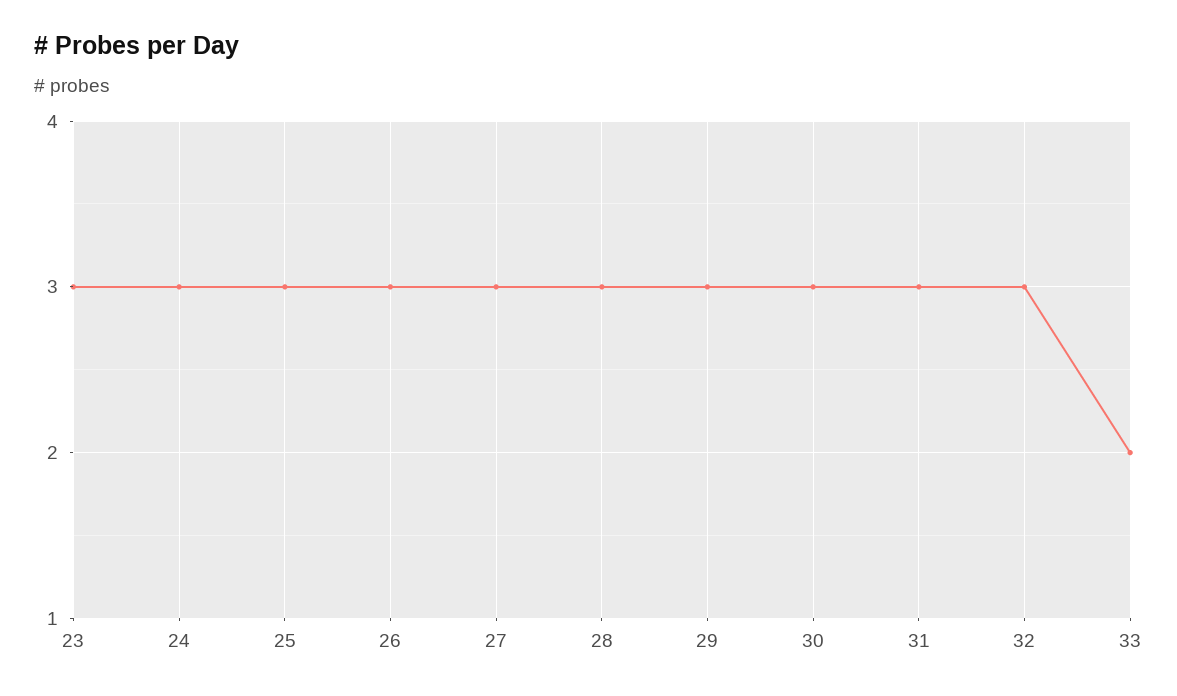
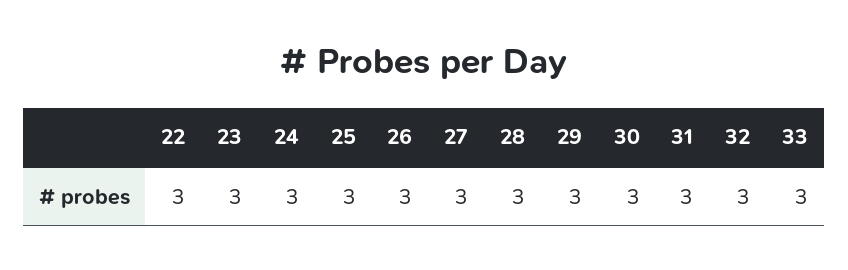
  {
    "23": 3,
    "24": 3,
    "25": 3,
    "26": 3,
    "27": 3,
    "28": 3,
    "29": 3,
    "30": 3,
    "31": 3,
    "32": 3,
-   "33": 2
+   "33": 3,
+   "22": 3
  }

